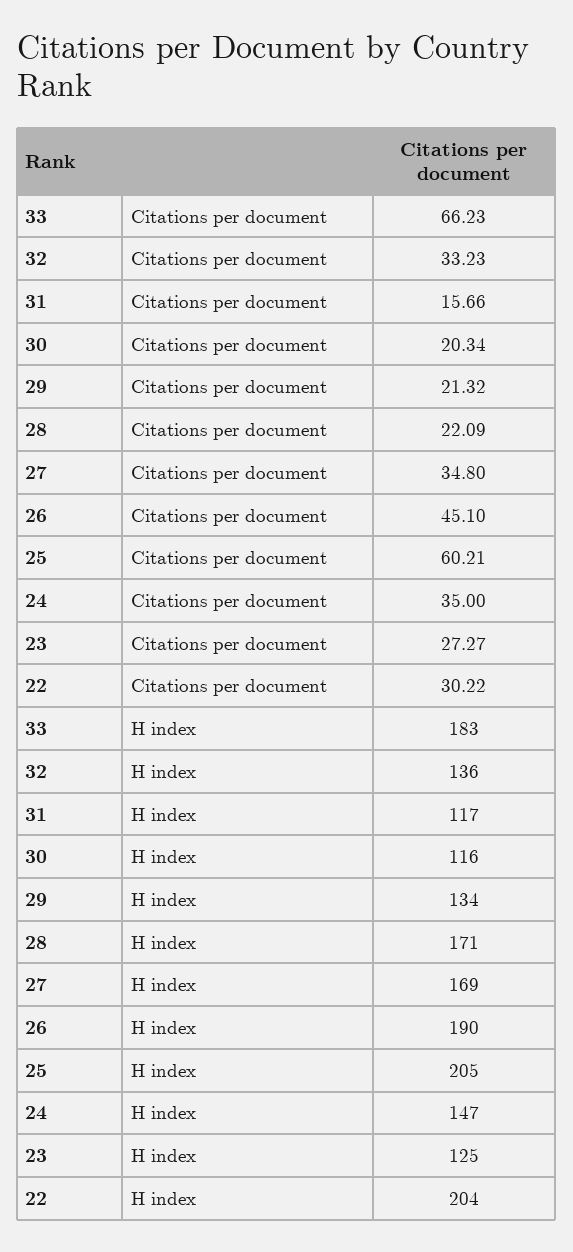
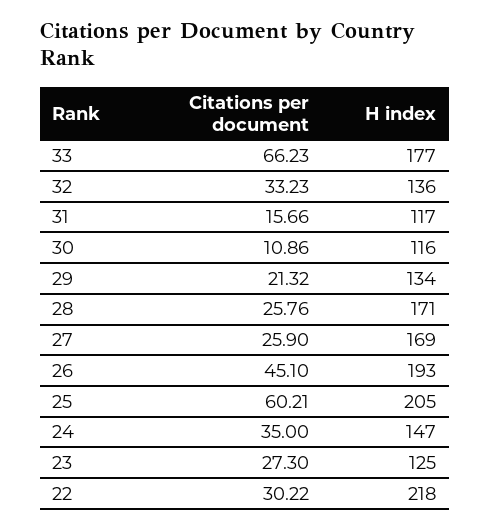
  {
    "33": {
      "Citations per document": 66.23,
-     "H index": 183
+     "H index": 177
    },
    "32": {
      "Citations per document": 33.23,
      "H index": 136
    },
    "31": {
      "Citations per document": 15.66,
      "H index": 117
    },
    "30": {
-     "Citations per document": 20.34,
+     "Citations per document": 10.86,
      "H index": 116
    },
    "29": {
      "Citations per document": 21.32,
      "H index": 134
    },
    "28": {
-     "Citations per document": 22.09,
+     "Citations per document": 25.76,
      "H index": 171
    },
    "27": {
-     "Citations per document": 34.8,
+     "Citations per document": 25.9,
      "H index": 169
    },
    "26": {
      "Citations per document": 45.1,
-     "H index": 190
+     "H index": 193
    },
    "25": {
      "Citations per document": 60.21,
      "H index": 205
    },
    "24": {
      "Citations per document": 35,
      "H index": 147
    },
    "23": {
-     "Citations per document": 27.27,
+     "Citations per document": 27.3,
      "H index": 125
    },
    "22": {
      "Citations per document": 30.22,
-     "H index": 204
+     "H index": 218
    }
  }

